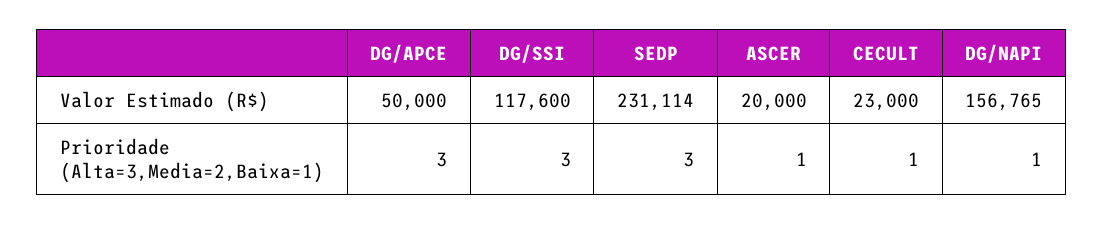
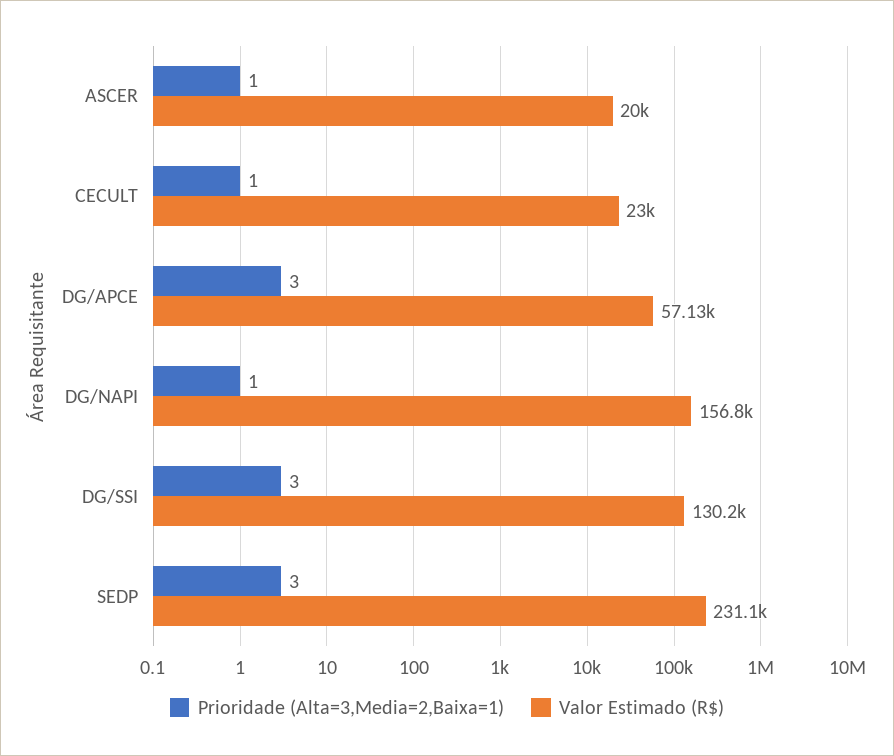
  {
    "Valor Estimado (R$)": {
-     "DG/APCE": 50000,
+     "DG/APCE": 57130,
-     "DG/SSI": 117600,
+     "DG/SSI": 130200,
      "SEDP": 231114,
      "ASCER": 20000,
      "CECULT": 23000,
      "DG/NAPI": 156765
    },
    "Prioridade (Alta=3,Media=2,Baixa=1)": {
      "DG/APCE": 3,
      "DG/SSI": 3,
      "SEDP": 3,
      "ASCER": 1,
      "CECULT": 1,
      "DG/NAPI": 1
    }
  }

